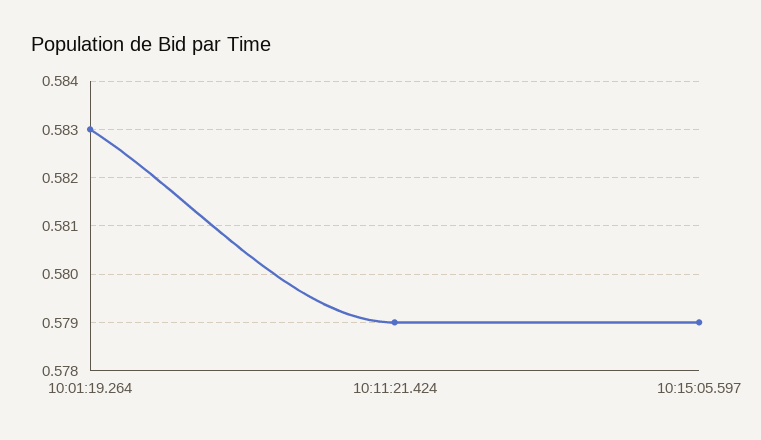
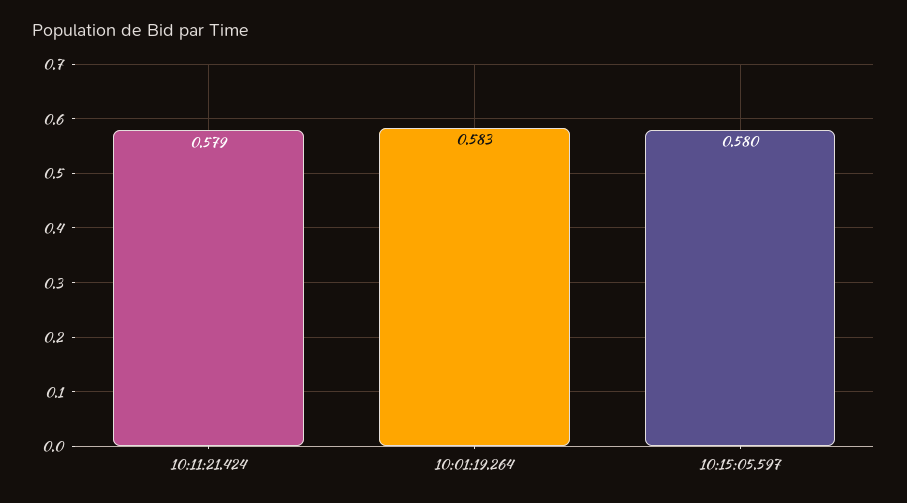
  {
    "10:01:19.264": 0.583,
    "10:11:21.424": 0.579,
-   "10:15:05.597": 0.579
+   "10:15:05.597": 0.58
  }

